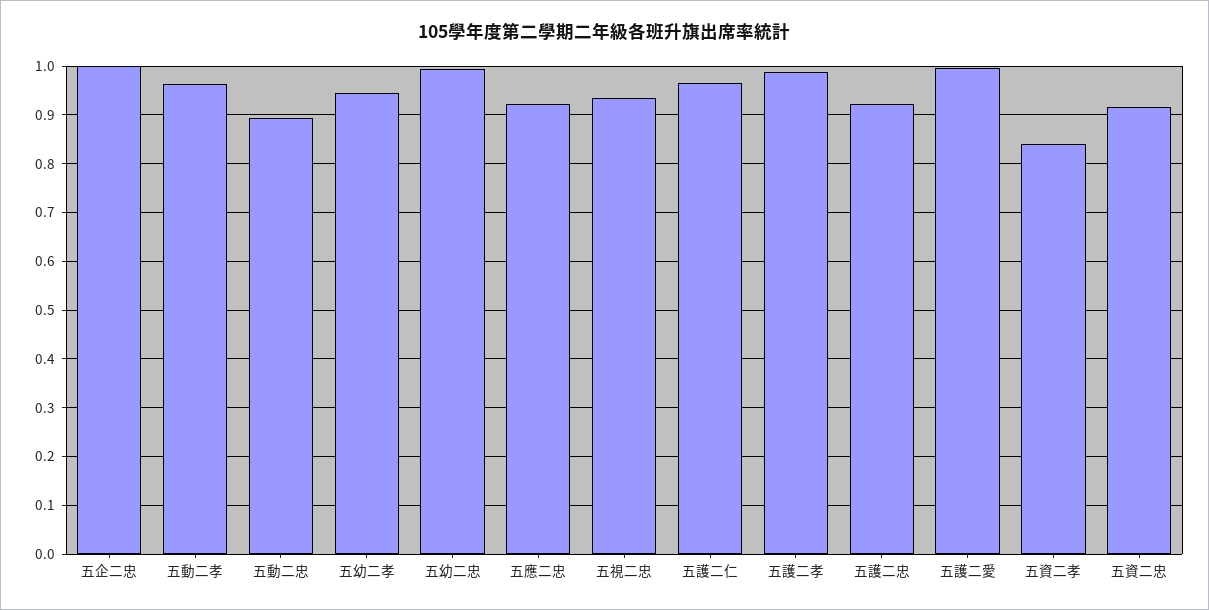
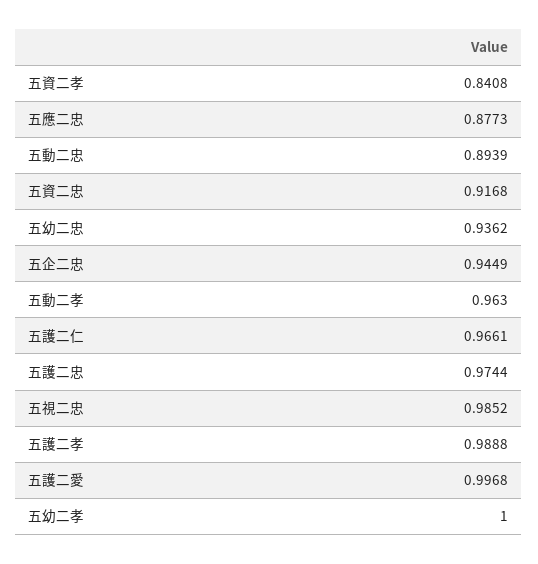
  {
-   "五企二忠": 1,
+   "五企二忠": 0.9449,
    "五動二孝": 0.963,
    "五動二忠": 0.8939,
-   "五幼二孝": 0.94,
+   "五幼二孝": 1,
-   "五幼二忠": 1,
+   "五幼二忠": 0.9362,
-   "五應二忠": 0.92,
+   "五應二忠": 0.8773,
-   "五視二忠": 0.94,
+   "五視二忠": 0.9852,
    "五護二仁": 0.9661,
    "五護二孝": 0.9888,
-   "五護二忠": 0.92,
+   "五護二忠": 0.9744,
    "五護二愛": 0.9968,
    "五資二孝": 0.8408,
    "五資二忠": 0.9168
  }

